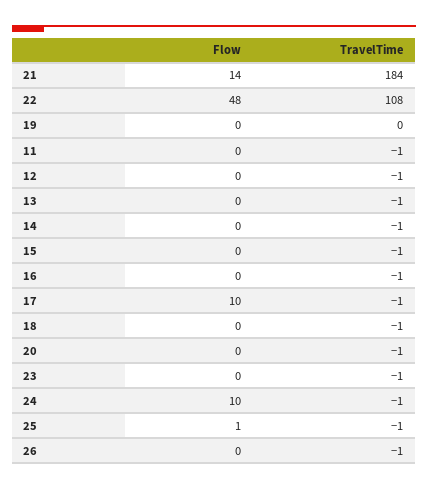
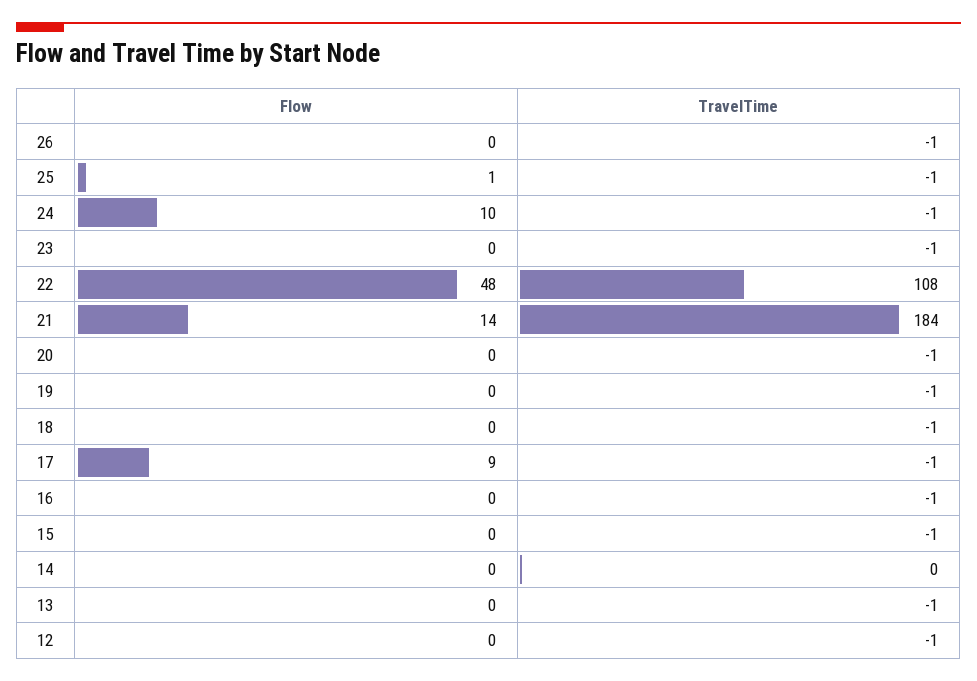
  {
    "Flow": {
      "21": 14,
      "22": 48,
      "19": 0,
-     "11": 0,
      "12": 0,
      "13": 0,
      "14": 0,
      "15": 0,
      "16": 0,
-     "17": 10,
+     "17": 9,
      "18": 0,
      "20": 0,
      "23": 0,
      "24": 10,
      "25": 1,
      "26": 0
    },
    "TravelTime": {
      "21": 184,
      "22": 108,
-     "19": 0,
+     "19": -1,
-     "11": -1,
      "12": -1,
      "13": -1,
-     "14": -1,
+     "14": 0,
      "15": -1,
      "16": -1,
      "17": -1,
      "18": -1,
      "20": -1,
      "23": -1,
      "24": -1,
      "25": -1,
      "26": -1
    }
  }

